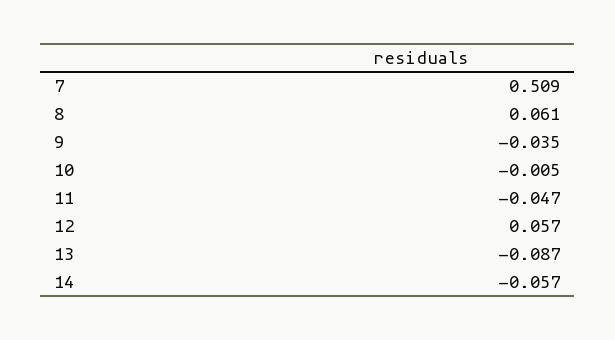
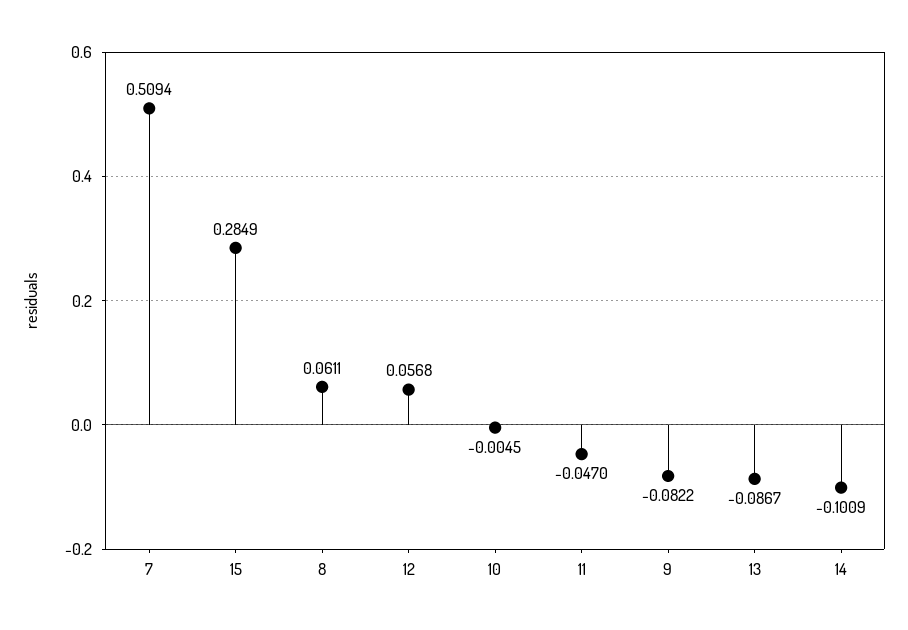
  {
    "7": 0.5094,
    "8": 0.0611,
-   "9": -0.035,
+   "9": -0.0822,
    "10": -0.0045,
    "11": -0.047,
    "12": 0.0568,
    "13": -0.0867,
-   "14": -0.057
+   "14": -0.1009,
+   "15": 0.2849
  }

